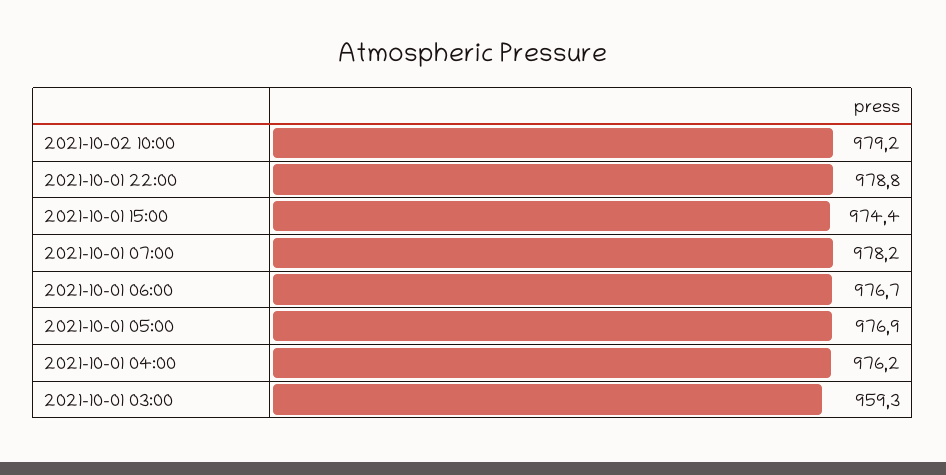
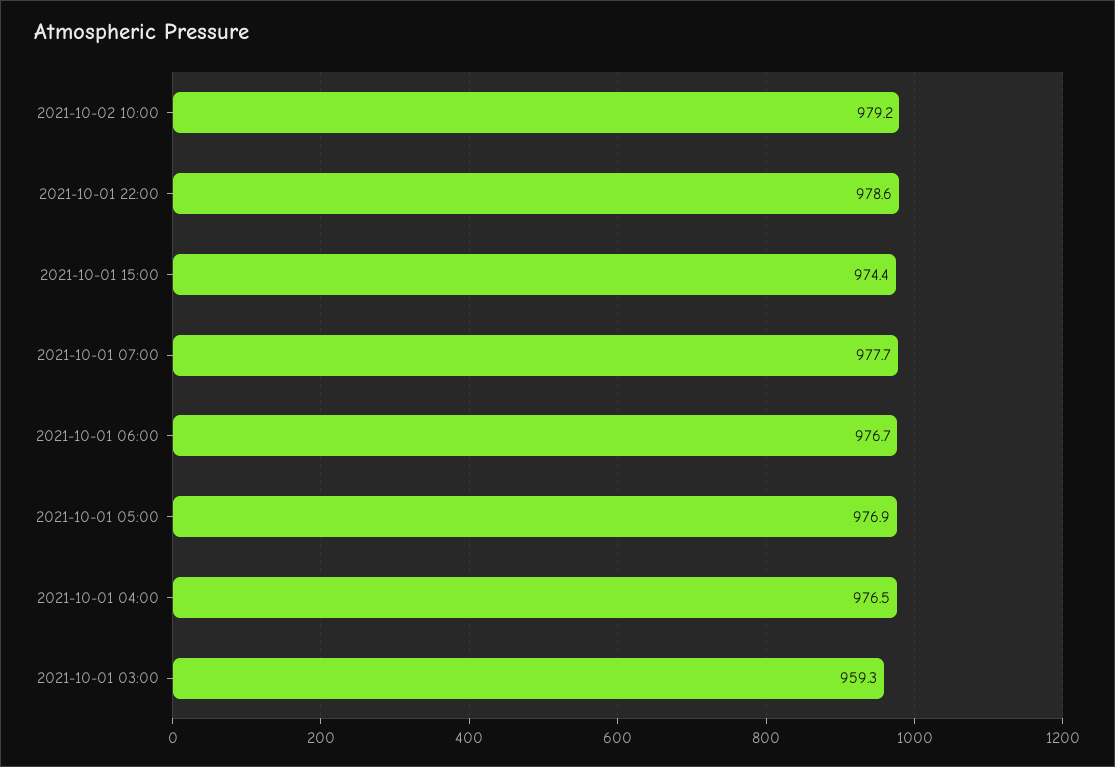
  {
    "2021-10-02 10:00": 979.2,
-   "2021-10-01 22:00": 978.8,
+   "2021-10-01 22:00": 978.6,
    "2021-10-01 15:00": 974.4,
-   "2021-10-01 07:00": 978.2,
+   "2021-10-01 07:00": 977.7,
    "2021-10-01 06:00": 976.7,
    "2021-10-01 05:00": 976.9,
-   "2021-10-01 04:00": 976.2,
+   "2021-10-01 04:00": 976.5,
    "2021-10-01 03:00": 959.3
  }

